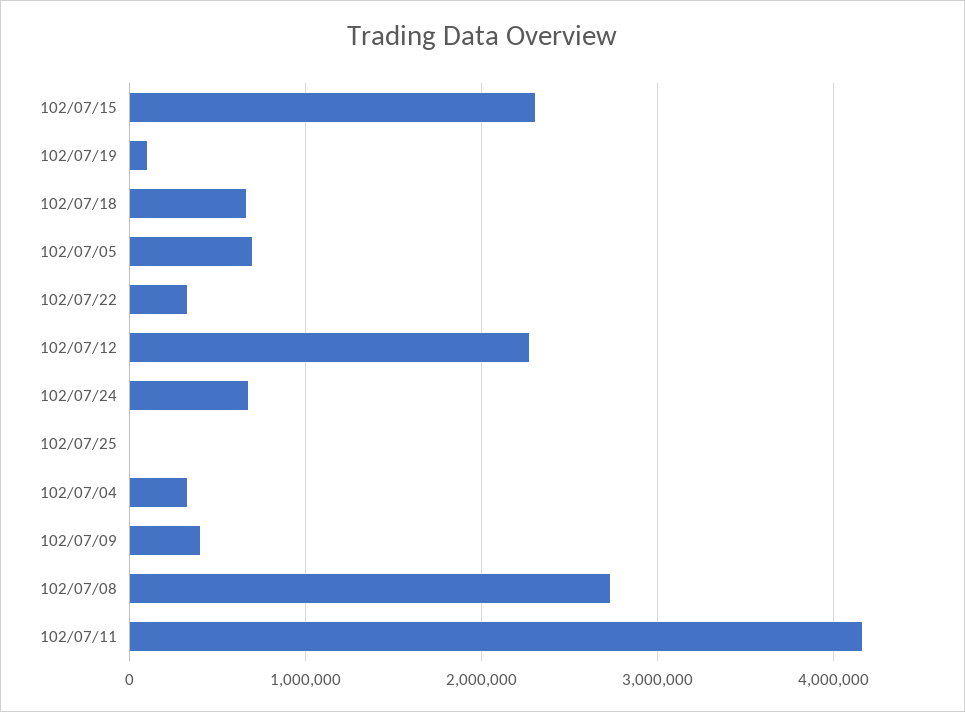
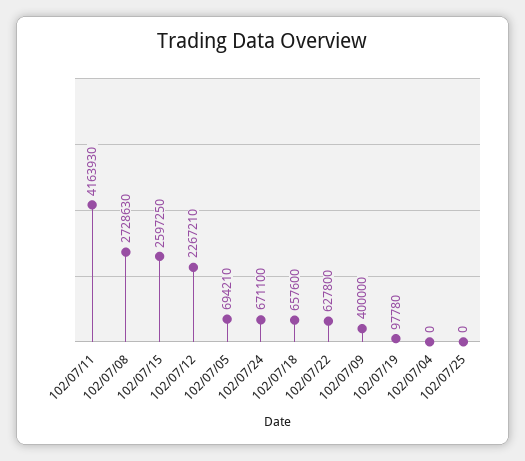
  {
-   "102/07/15": 2300000,
+   "102/07/15": 2597250,
    "102/07/19": 97780,
    "102/07/18": 657600,
    "102/07/05": 694210,
-   "102/07/22": 300000,
+   "102/07/22": 627800,
    "102/07/12": 2267210,
    "102/07/24": 671100,
    "102/07/25": 0,
-   "102/07/04": 300000,
+   "102/07/04": 0,
    "102/07/09": 400000,
    "102/07/08": 2728630,
    "102/07/11": 4163930
  }

